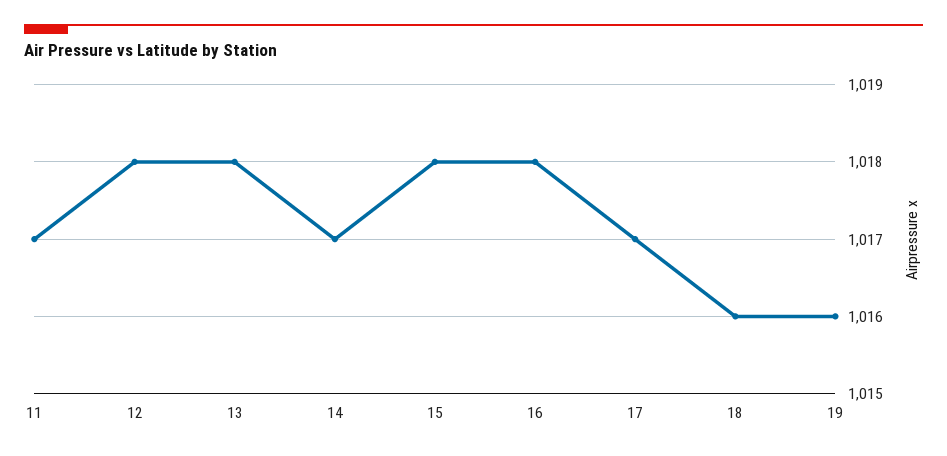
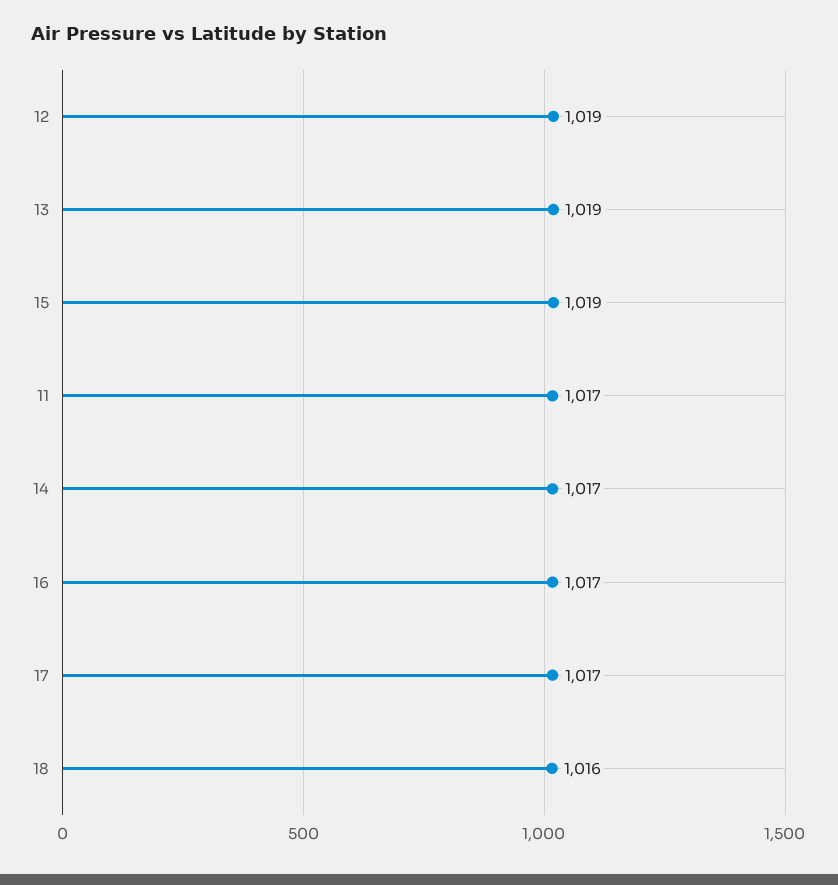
  {
    "11": 1017,
-   "12": 1018,
+   "12": 1019,
-   "13": 1018,
+   "13": 1019,
    "14": 1017,
-   "15": 1018,
+   "15": 1019,
-   "16": 1018,
+   "16": 1017,
    "17": 1017,
-   "18": 1016,
+   "18": 1016
-   "19": 1016
  }

